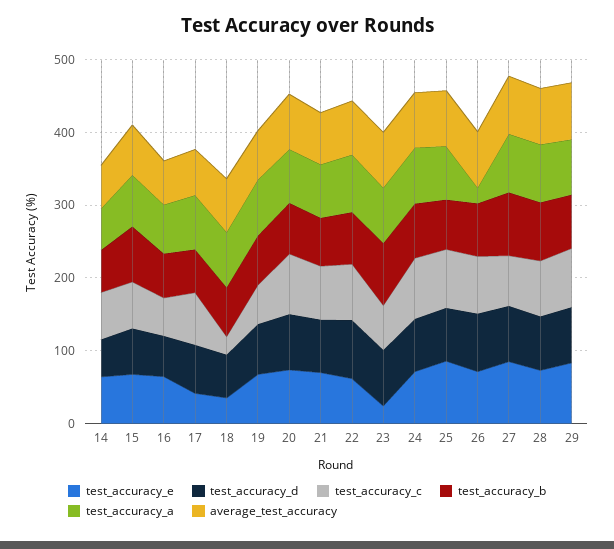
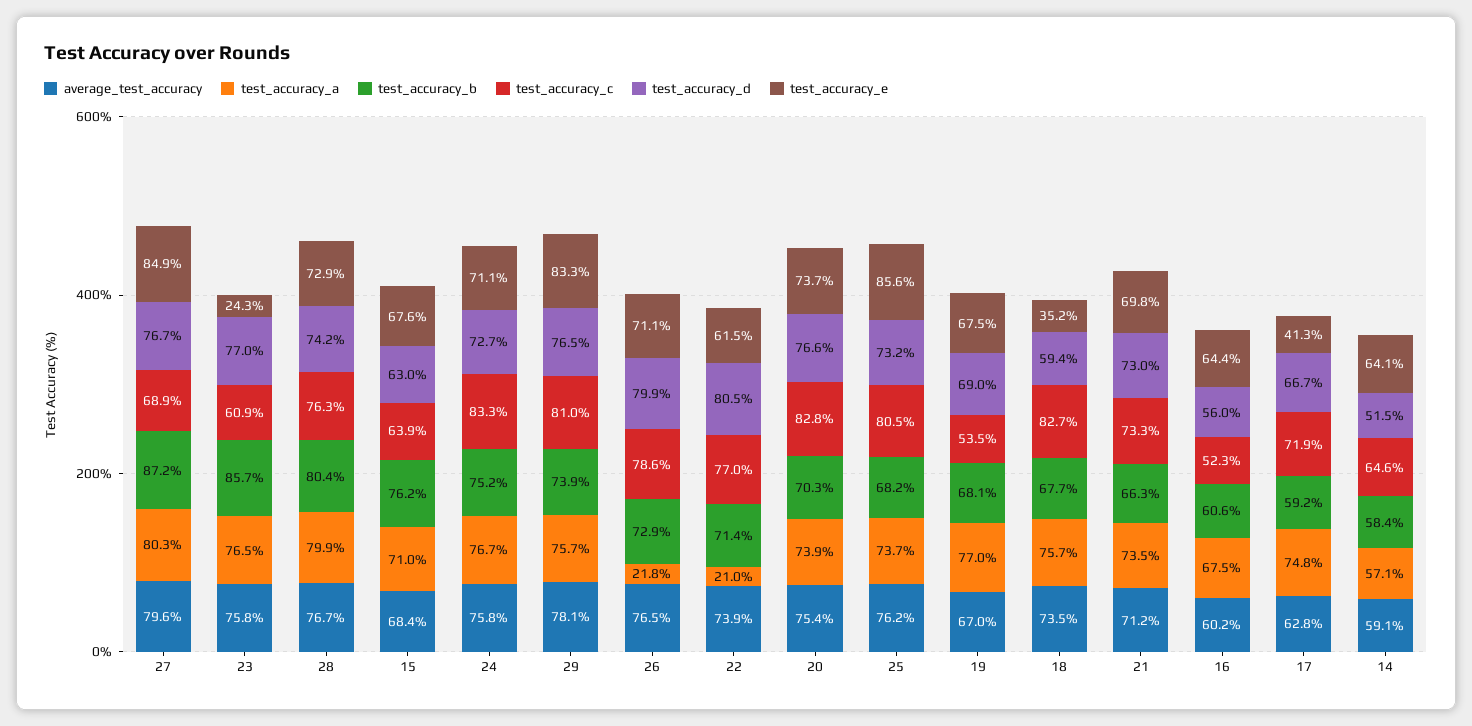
  {
    "test_accuracy_e": {
      "14": 64.1,
      "15": 67.6,
      "16": 64.4,
      "17": 41.3,
      "18": 35.2,
      "19": 67.5,
      "20": 73.7,
      "21": 69.8,
      "22": 61.5,
      "23": 24.3,
      "24": 71.1,
      "25": 85.6,
      "26": 71.1,
      "27": 84.9,
      "28": 72.9,
      "29": 83.3
    },
    "test_accuracy_d": {
      "14": 51.5,
      "15": 63,
      "16": 56,
      "17": 66.7,
      "18": 59.4,
      "19": 69,
      "20": 76.6,
      "21": 73,
      "22": 80.5,
      "23": 77,
      "24": 72.7,
      "25": 73.2,
      "26": 79.9,
      "27": 76.7,
      "28": 74.2,
      "29": 76.5
    },
    "test_accuracy_c": {
      "14": 64.6,
      "15": 63.9,
      "16": 52.3,
      "17": 71.9,
-     "18": 20,
+     "18": 82.7,
      "19": 53.5,
      "20": 82.8,
      "21": 73.3,
      "22": 77,
      "23": 60.9,
      "24": 83.3,
      "25": 80.5,
      "26": 78.6,
      "27": 68.9,
      "28": 76.3,
      "29": 81
    },
    "test_accuracy_b": {
      "14": 58.4,
      "15": 76.2,
      "16": 60.6,
      "17": 59.2,
      "18": 67.7,
      "19": 68.1,
      "20": 70.3,
      "21": 66.3,
      "22": 71.4,
      "23": 85.7,
      "24": 75.2,
      "25": 68.2,
      "26": 72.9,
      "27": 87.2,
      "28": 80.4,
      "29": 73.9
    },
    "test_accuracy_a": {
      "14": 57.1,
      "15": 71,
      "16": 67.5,
      "17": 74.8,
      "18": 75.7,
      "19": 77,
      "20": 73.9,
      "21": 73.5,
-     "22": 80,
+     "22": 21,
      "23": 76.5,
      "24": 76.7,
      "25": 73.7,
      "26": 21.8,
      "27": 80.3,
      "28": 79.9,
      "29": 75.7
    },
    "average_test_accuracy": {
      "14": 59.1,
      "15": 68.4,
      "16": 60.2,
      "17": 62.8,
      "18": 73.5,
      "19": 67,
      "20": 75.4,
      "21": 71.2,
      "22": 73.9,
      "23": 75.8,
      "24": 75.8,
      "25": 76.2,
      "26": 76.5,
      "27": 79.6,
      "28": 76.7,
      "29": 78.1
    }
  }

